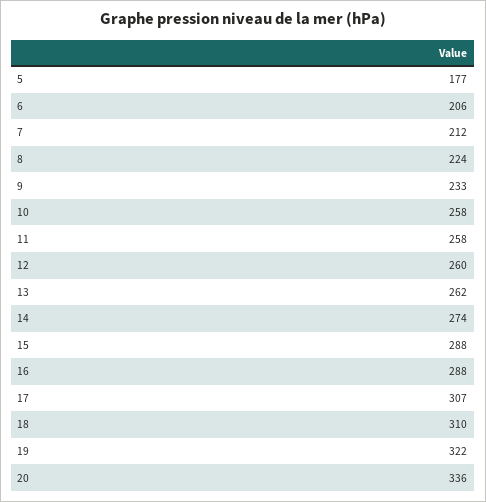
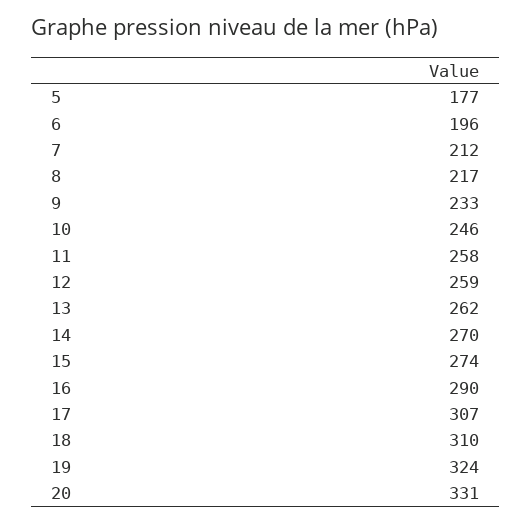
  {
    "5": 177,
-   "6": 206,
+   "6": 196,
    "7": 212,
-   "8": 224,
+   "8": 217,
    "9": 233,
-   "10": 258,
+   "10": 246,
    "11": 258,
-   "12": 260,
+   "12": 259,
    "13": 262,
-   "14": 274,
+   "14": 270,
-   "15": 288,
+   "15": 274,
-   "16": 288,
+   "16": 290,
    "17": 307,
    "18": 310,
-   "19": 322,
+   "19": 324,
-   "20": 336
+   "20": 331
  }

